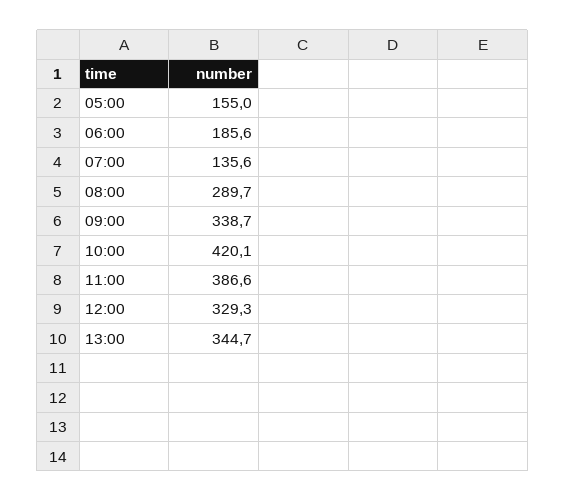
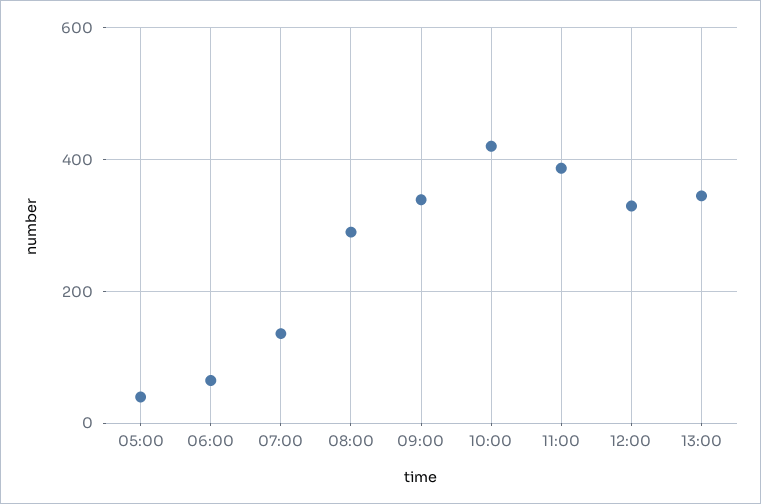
  {
-   "05:00": 155,
+   "05:00": 40,
-   "06:00": 185.6,
+   "06:00": 60,
    "07:00": 135.6,
    "08:00": 289.7,
    "09:00": 338.7,
    "10:00": 420.1,
    "11:00": 386.6,
    "12:00": 329.3,
    "13:00": 344.7
  }

